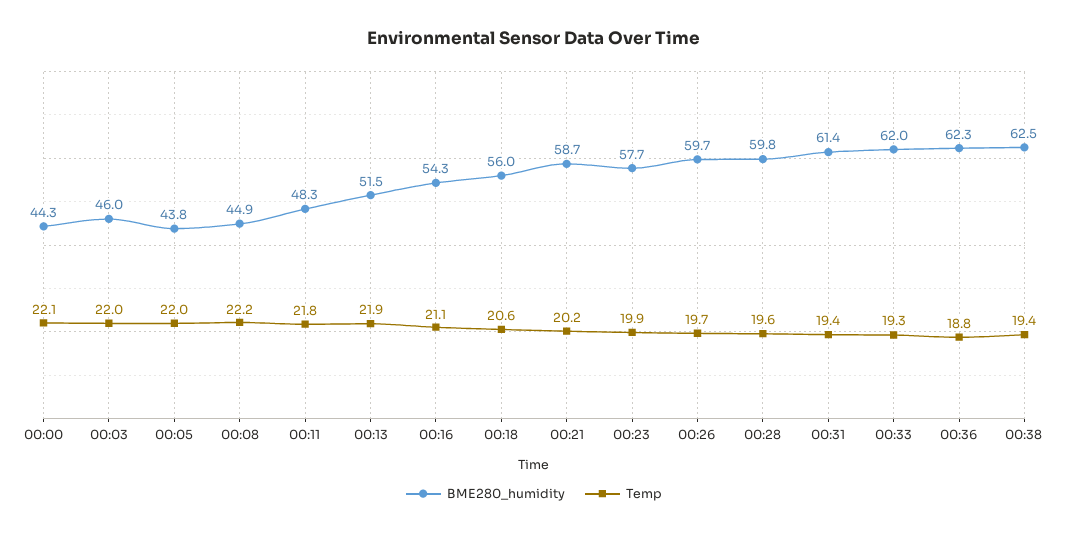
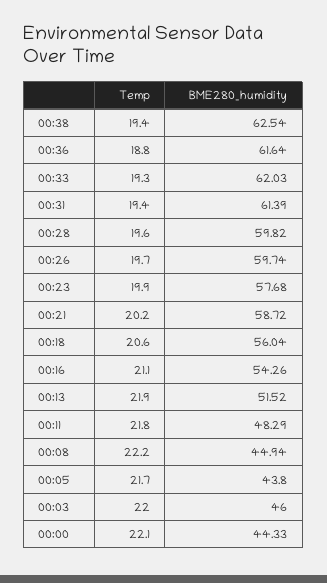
  {
    "BME280_humidity": {
      "00:00": 44.33,
      "00:03": 46,
      "00:05": 43.8,
      "00:08": 44.94,
      "00:11": 48.29,
      "00:13": 51.52,
      "00:16": 54.26,
      "00:18": 56.04,
      "00:21": 58.72,
      "00:23": 57.68,
      "00:26": 59.74,
      "00:28": 59.82,
      "00:31": 61.39,
      "00:33": 62.03,
-     "00:36": 62.3,
+     "00:36": 61.64,
      "00:38": 62.54
    },
    "Temp": {
      "00:00": 22.1,
      "00:03": 22,
-     "00:05": 22,
+     "00:05": 21.7,
      "00:08": 22.2,
      "00:11": 21.8,
      "00:13": 21.9,
      "00:16": 21.1,
      "00:18": 20.6,
      "00:21": 20.2,
      "00:23": 19.9,
      "00:26": 19.7,
      "00:28": 19.6,
      "00:31": 19.4,
      "00:33": 19.3,
      "00:36": 18.8,
      "00:38": 19.4
    }
  }

